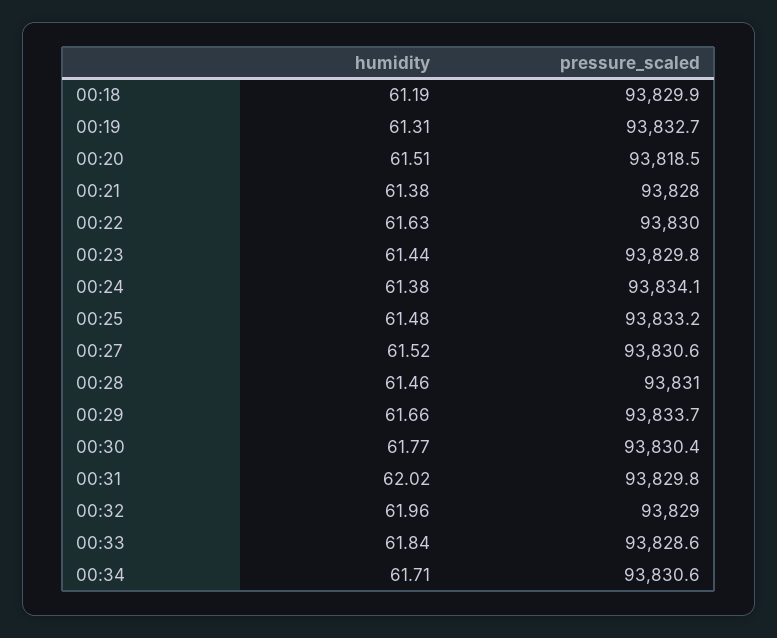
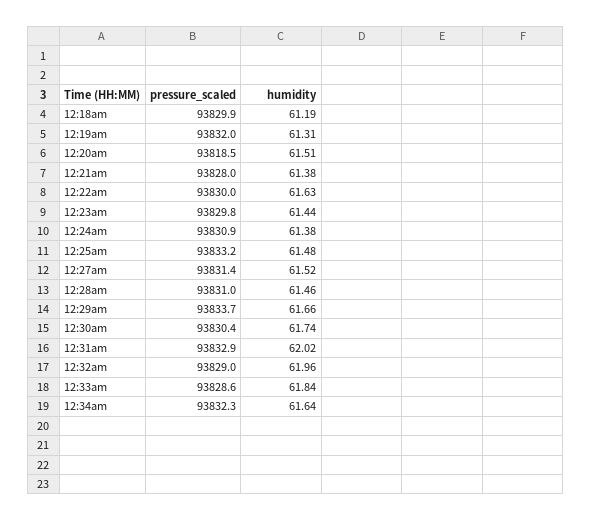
  {
    "humidity": {
      "00:18": 61.19,
      "00:19": 61.31,
      "00:20": 61.51,
      "00:21": 61.38,
      "00:22": 61.63,
      "00:23": 61.44,
      "00:24": 61.38,
      "00:25": 61.48,
      "00:27": 61.52,
      "00:28": 61.46,
      "00:29": 61.66,
-     "00:30": 61.77,
+     "00:30": 61.74,
      "00:31": 62.02,
      "00:32": 61.96,
      "00:33": 61.84,
-     "00:34": 61.71
+     "00:34": 61.64
    },
    "pressure_scaled": {
      "00:18": 93829.9,
-     "00:19": 93832.7,
+     "00:19": 93832,
      "00:20": 93818.5,
      "00:21": 93828,
      "00:22": 93830,
      "00:23": 93829.8,
-     "00:24": 93834.1,
+     "00:24": 93830.9,
      "00:25": 93833.2,
-     "00:27": 93830.6,
+     "00:27": 93831.4,
      "00:28": 93831,
      "00:29": 93833.7,
      "00:30": 93830.4,
-     "00:31": 93829.8,
+     "00:31": 93832.9,
      "00:32": 93829,
      "00:33": 93828.6,
-     "00:34": 93830.6
+     "00:34": 93832.3
    }
  }

